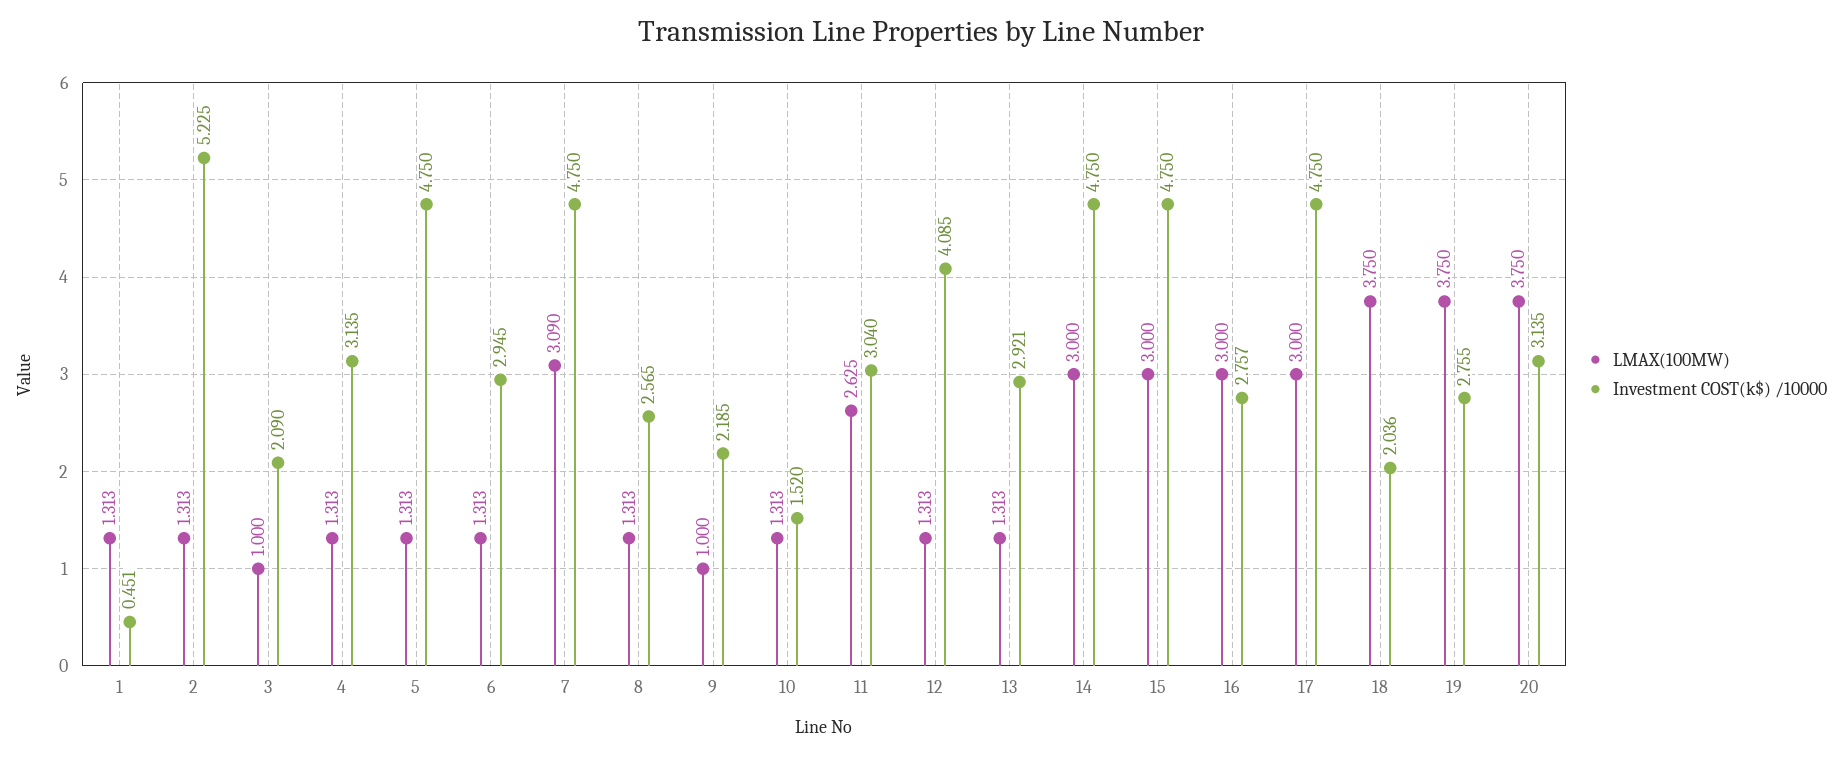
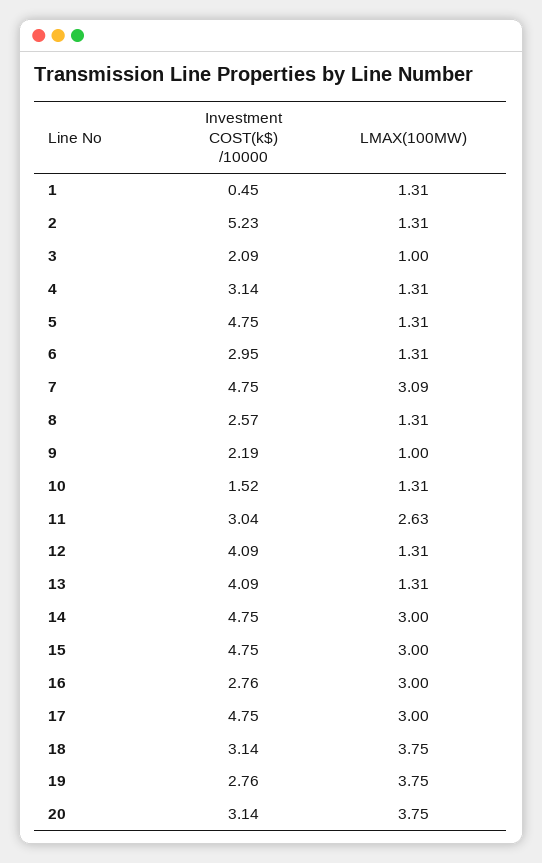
  {
    "LMAX(100MW)": {
      "1": 1.313,
      "2": 1.313,
      "3": 1,
      "4": 1.313,
      "5": 1.313,
      "6": 1.313,
      "7": 3.09,
      "8": 1.313,
      "9": 1,
      "10": 1.313,
      "11": 2.625,
      "12": 1.313,
      "13": 1.313,
      "14": 3,
      "15": 3,
      "16": 3,
      "17": 3,
      "18": 3.75,
      "19": 3.75,
      "20": 3.75
    },
    "Investment COST(k$) /10000": {
      "1": 0.451,
      "2": 5.225,
      "3": 2.09,
      "4": 3.135,
      "5": 4.75,
      "6": 2.945,
      "7": 4.75,
      "8": 2.565,
      "9": 2.185,
      "10": 1.52,
      "11": 3.04,
      "12": 4.085,
-     "13": 2.921,
+     "13": 4.09,
      "14": 4.75,
      "15": 4.75,
      "16": 2.757,
      "17": 4.75,
-     "18": 2.036,
+     "18": 3.14,
      "19": 2.755,
      "20": 3.135
    }
  }

